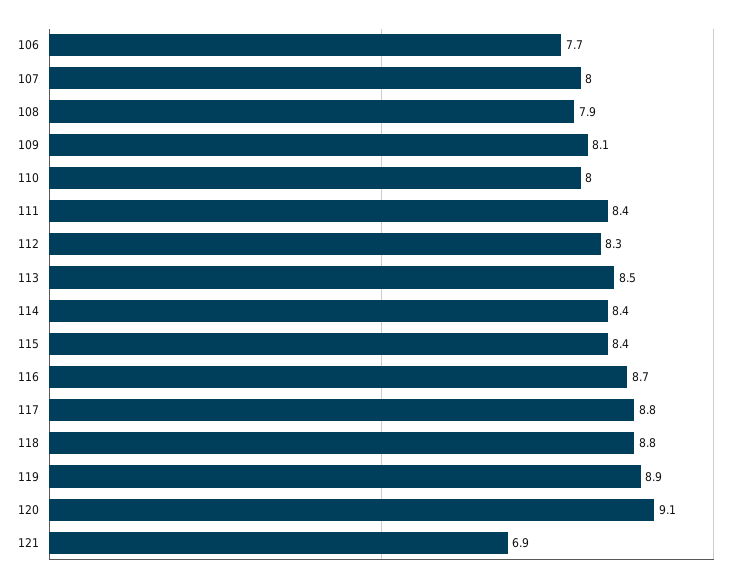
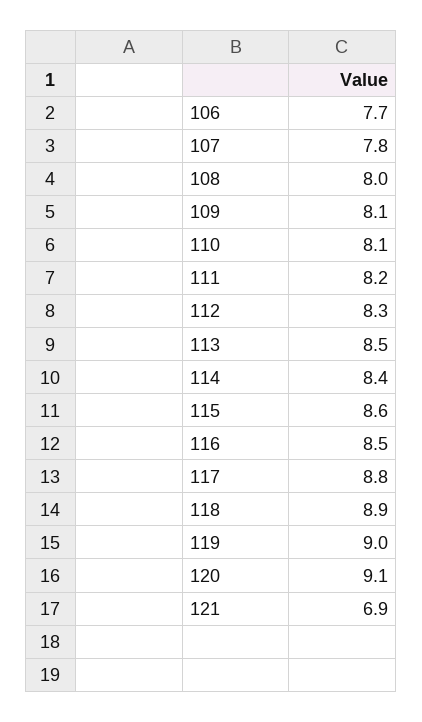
  {
    "106": 7.7,
-   "107": 8,
+   "107": 7.8,
-   "108": 7.9,
+   "108": 8,
    "109": 8.1,
-   "110": 8,
+   "110": 8.1,
-   "111": 8.4,
+   "111": 8.2,
    "112": 8.3,
    "113": 8.5,
    "114": 8.4,
-   "115": 8.4,
+   "115": 8.6,
-   "116": 8.7,
+   "116": 8.5,
    "117": 8.8,
-   "118": 8.8,
+   "118": 8.9,
-   "119": 8.9,
+   "119": 9,
    "120": 9.1,
    "121": 6.9
  }

